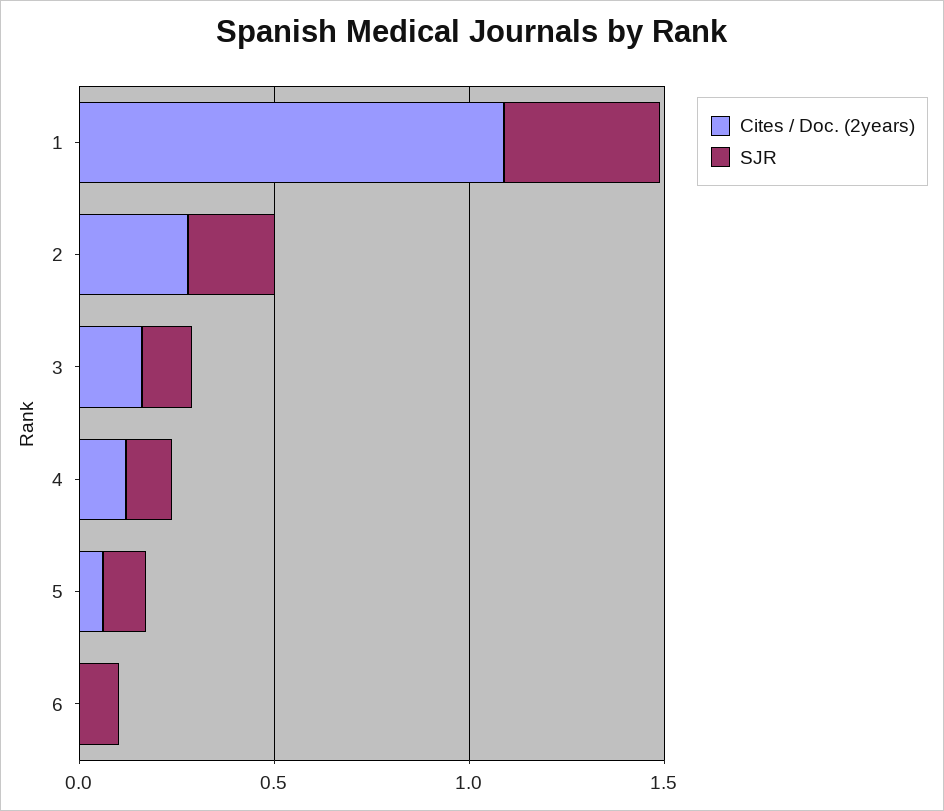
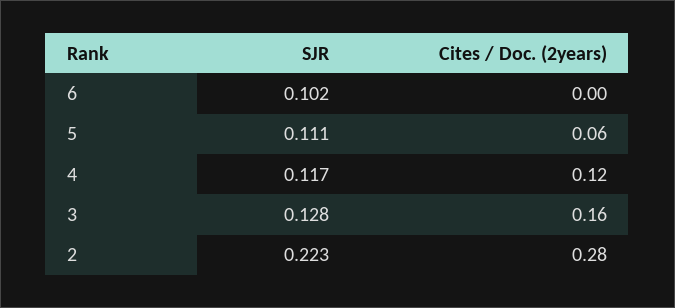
  {
    "Cites / Doc. (2years)": {
-     "1": 1.1,
      "2": 0.28,
      "3": 0.16,
      "4": 0.12,
      "5": 0.06,
      "6": 0
    },
    "SJR": {
-     "1": 0.4,
      "2": 0.223,
      "3": 0.128,
      "4": 0.117,
      "5": 0.111,
      "6": 0.102
    }
  }

